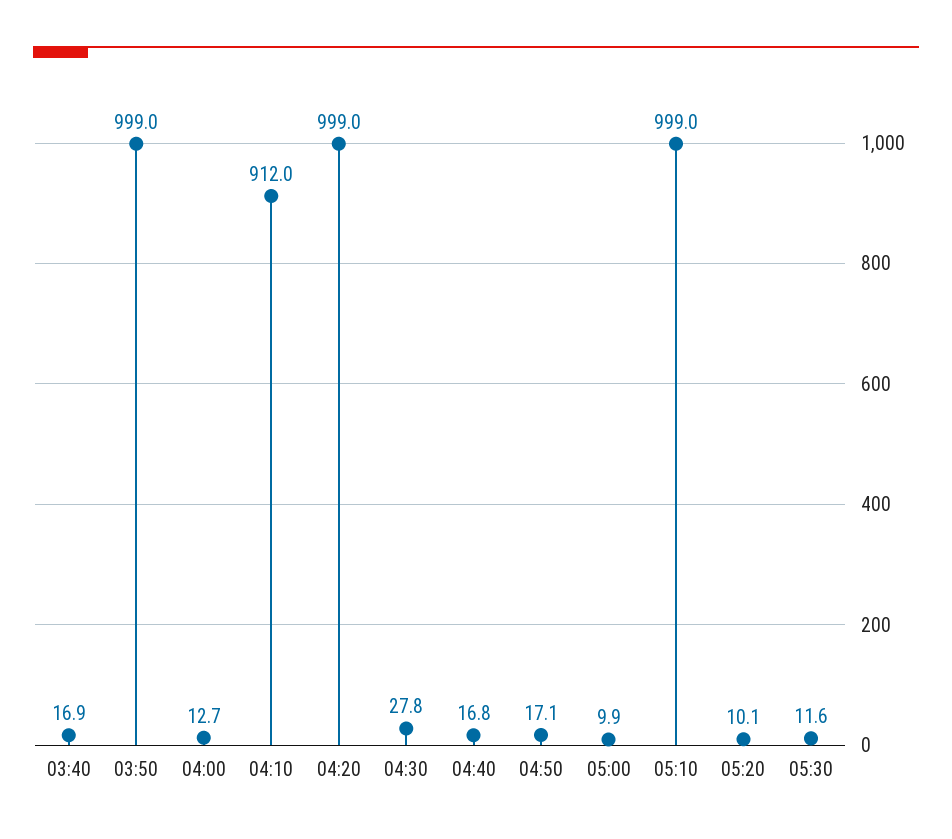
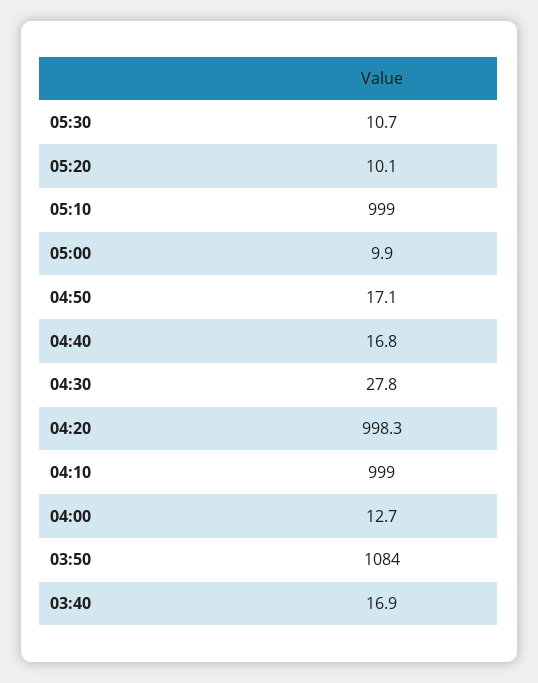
  {
    "03:40": 16.9,
-   "03:50": 999,
+   "03:50": 1084,
    "04:00": 12.7,
-   "04:10": 912,
+   "04:10": 999,
-   "04:20": 999,
+   "04:20": 998.3,
    "04:30": 27.8,
    "04:40": 16.8,
    "04:50": 17.1,
    "05:00": 9.9,
    "05:10": 999,
    "05:20": 10.1,
-   "05:30": 11.6
+   "05:30": 10.7
  }

